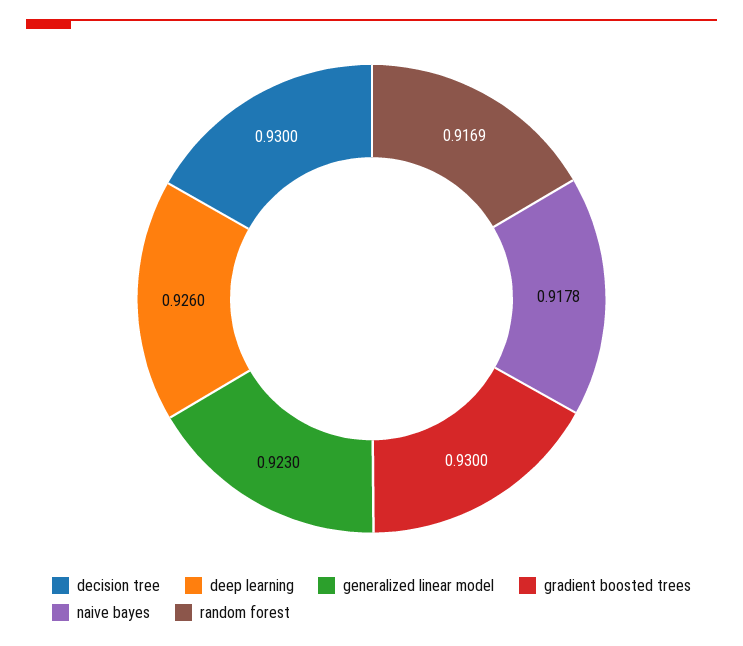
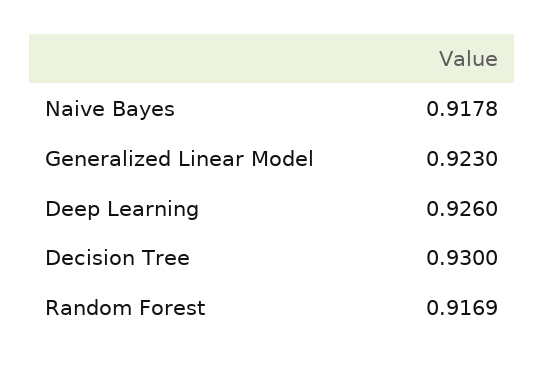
  {
    "decision tree": 0.93,
    "deep learning": 0.926,
    "generalized linear model": 0.923,
-   "gradient boosted trees": 0.93,
    "naive bayes": 0.9178,
    "random forest": 0.9169
  }

